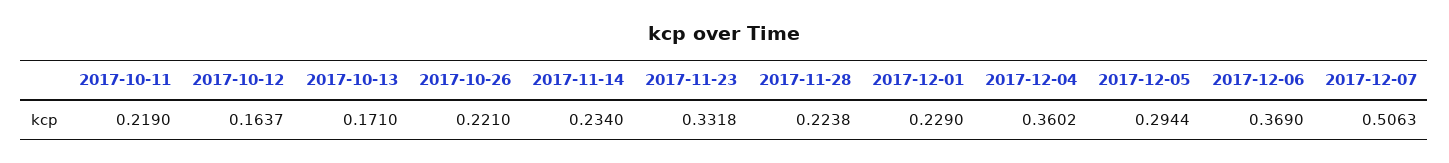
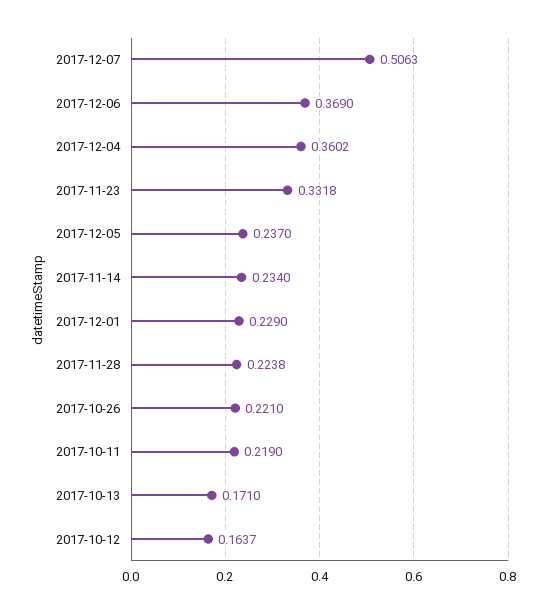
  {
    "2017-10-11": 0.219,
    "2017-10-12": 0.1637,
    "2017-10-13": 0.171,
    "2017-10-26": 0.221,
    "2017-11-14": 0.234,
    "2017-11-23": 0.3318,
    "2017-11-28": 0.2238,
    "2017-12-01": 0.229,
    "2017-12-04": 0.3602,
-   "2017-12-05": 0.2944,
+   "2017-12-05": 0.237,
    "2017-12-06": 0.369,
    "2017-12-07": 0.5063
  }

